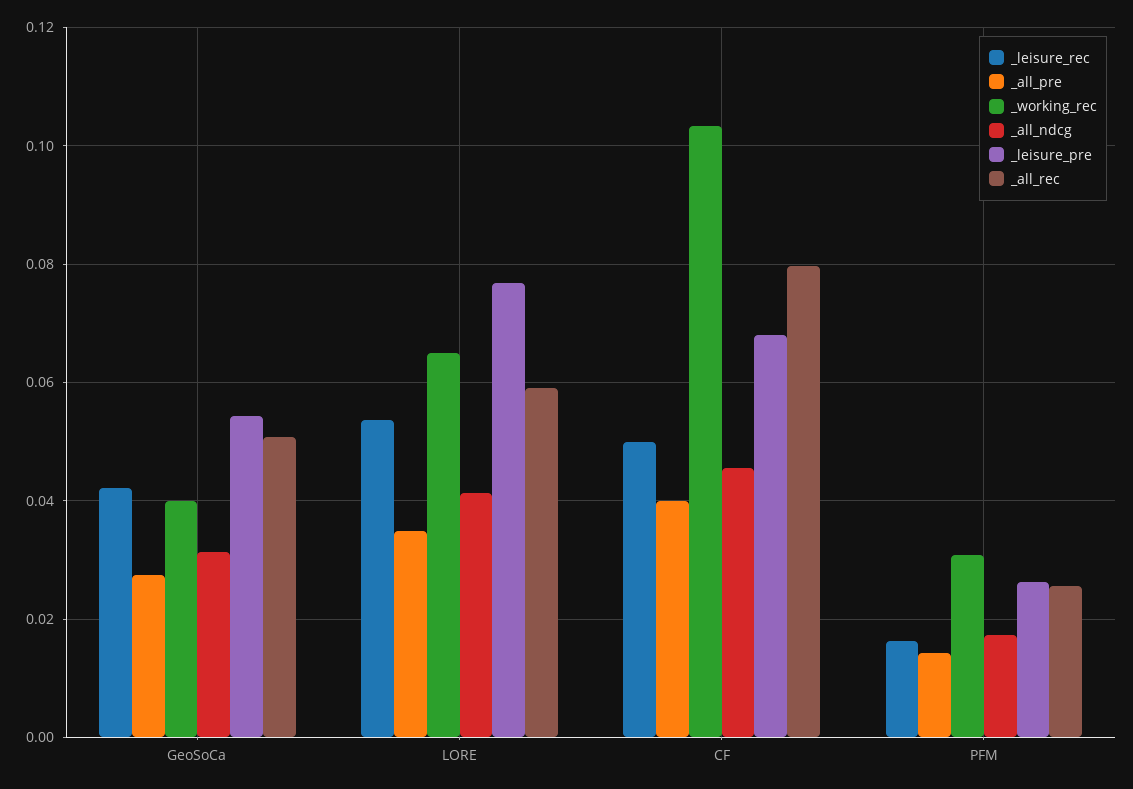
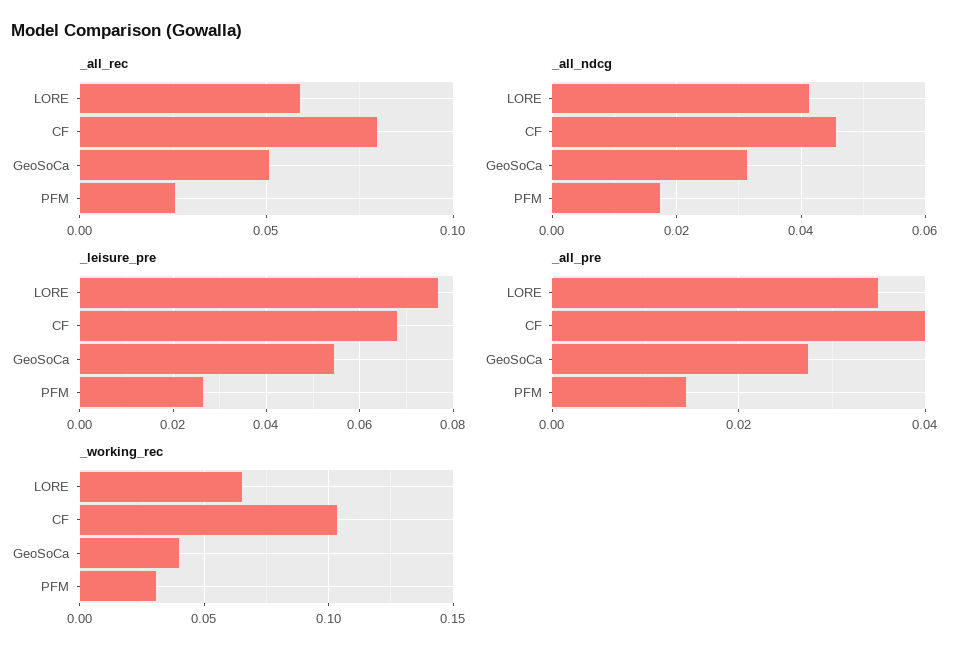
  {
-   "_leisure_rec": {
-     "GeoSoCa": 0.042,
-     "LORE": 0.054,
-     "CF": 0.05,
-     "PFM": 0.016
-   },
    "_all_pre": {
      "GeoSoCa": 0.028,
      "LORE": 0.034,
      "CF": 0.04,
      "PFM": 0.014
    },
    "_working_rec": {
      "GeoSoCa": 0.04,
      "LORE": 0.066,
      "CF": 0.104,
      "PFM": 0.03
    },
    "_all_ndcg": {
      "GeoSoCa": 0.032,
      "LORE": 0.042,
      "CF": 0.046,
      "PFM": 0.018
    },
    "_leisure_pre": {
      "GeoSoCa": 0.054,
      "LORE": 0.076,
      "CF": 0.068,
      "PFM": 0.026
    },
    "_all_rec": {
      "GeoSoCa": 0.05,
      "LORE": 0.06,
      "CF": 0.08,
      "PFM": 0.026
    }
  }

